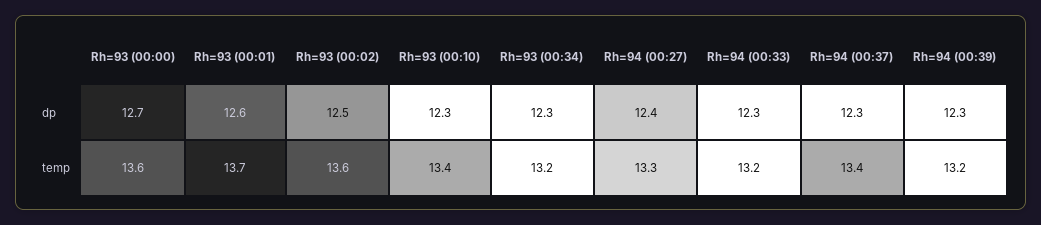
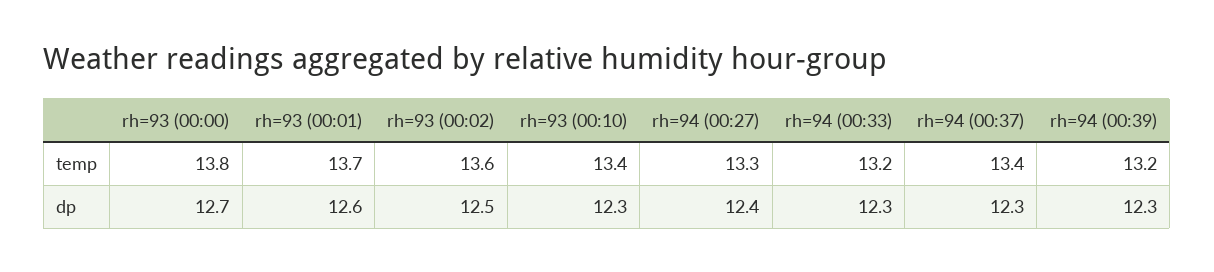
  {
    "Rh=93 (00:00)": {
      "dp": 12.7,
-     "temp": 13.6
+     "temp": 13.8
    },
    "Rh=93 (00:01)": {
      "dp": 12.6,
      "temp": 13.7
    },
    "Rh=93 (00:02)": {
      "dp": 12.5,
      "temp": 13.6
    },
    "Rh=93 (00:10)": {
      "dp": 12.3,
      "temp": 13.4
    },
-   "Rh=93 (00:34)": {
-     "dp": 12.3,
-     "temp": 13.2
-   },
    "Rh=94 (00:27)": {
      "dp": 12.4,
      "temp": 13.3
    },
    "Rh=94 (00:33)": {
      "dp": 12.3,
      "temp": 13.2
    },
    "Rh=94 (00:37)": {
      "dp": 12.3,
      "temp": 13.4
    },
    "Rh=94 (00:39)": {
      "dp": 12.3,
      "temp": 13.2
    }
  }

